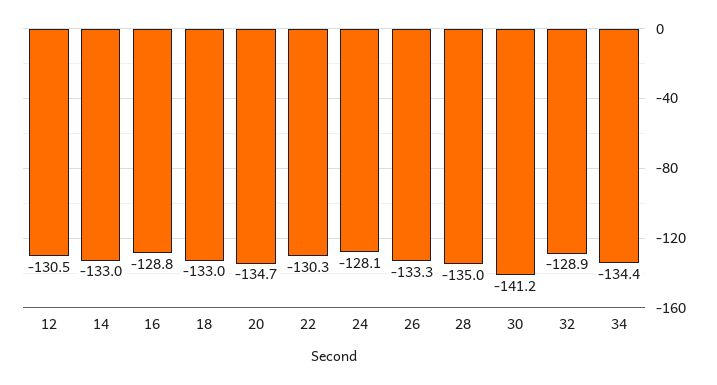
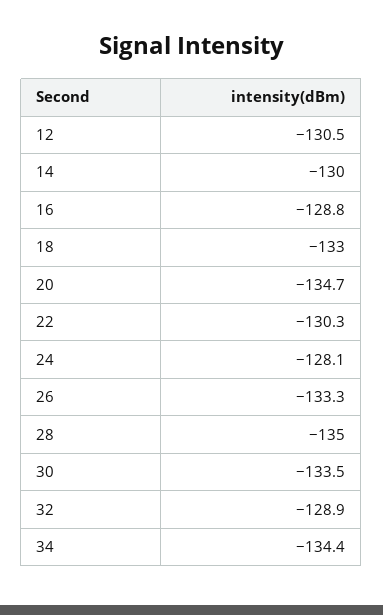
  {
    "12": -130.5,
-   "14": -133,
+   "14": -130,
    "16": -128.8,
    "18": -133,
    "20": -134.7,
    "22": -130.3,
    "24": -128.1,
    "26": -133.3,
    "28": -135,
-   "30": -141.2,
+   "30": -133.5,
    "32": -128.9,
    "34": -134.4
  }

